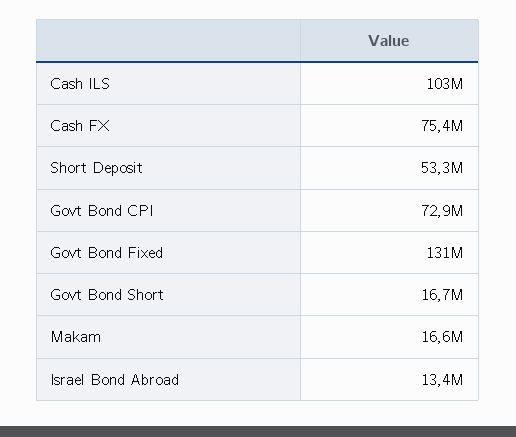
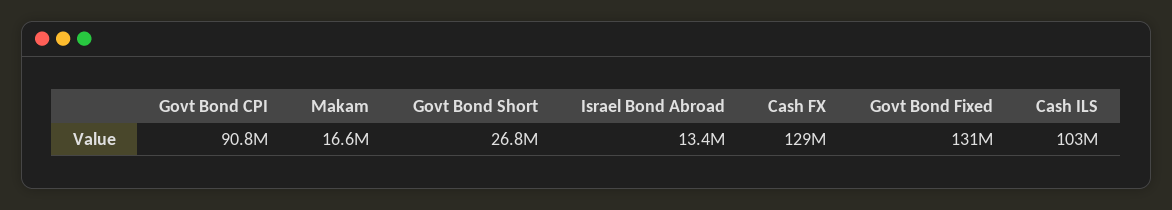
  {
    "Cash ILS": 103000000,
-   "Cash FX": 75400000,
+   "Cash FX": 129000000,
-   "Short Deposit": 53300000,
-   "Govt Bond CPI": 72900000,
+   "Govt Bond CPI": 90800000,
    "Govt Bond Fixed": 131000000,
-   "Govt Bond Short": 16700000,
+   "Govt Bond Short": 26800000,
    "Makam": 16600000,
    "Israel Bond Abroad": 13400000
  }

